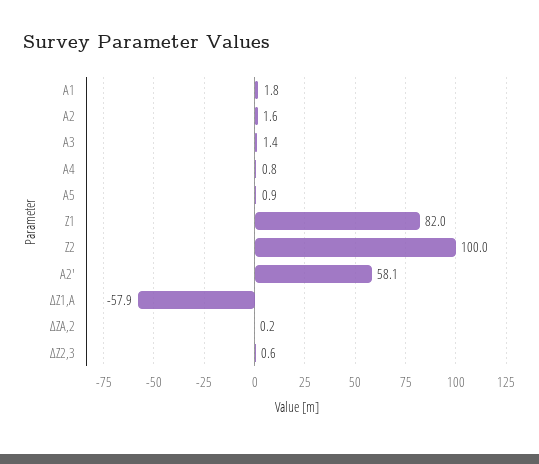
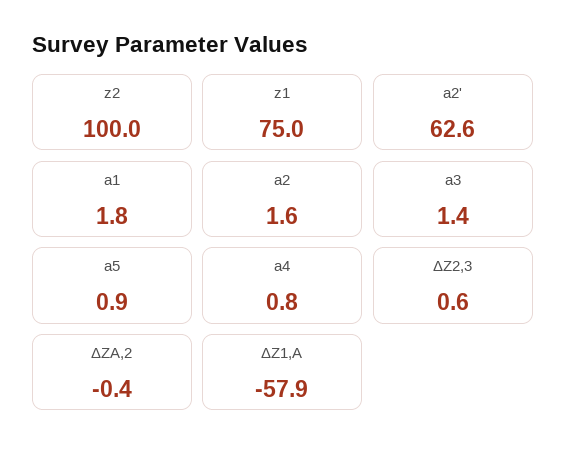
  {
    "A1": 1.8,
    "A2": 1.6,
    "A3": 1.4,
    "A4": 0.8,
    "A5": 0.9,
-   "Z1": 82,
+   "Z1": 75,
    "Z2": 100,
-   "A2'": 58.1,
+   "A2'": 62.6,
    "ΔZ1,A": -57.9,
-   "ΔZA,2": 0.2,
+   "ΔZA,2": -0.4,
    "ΔZ2,3": 0.6
  }

